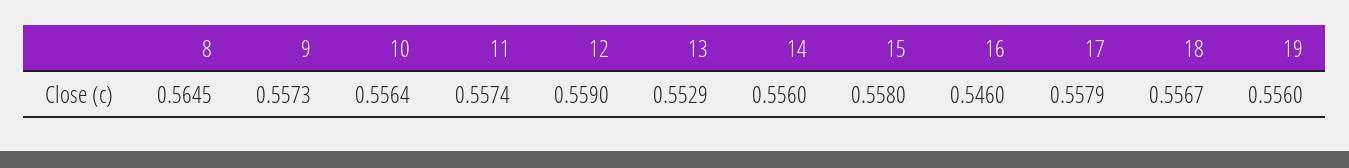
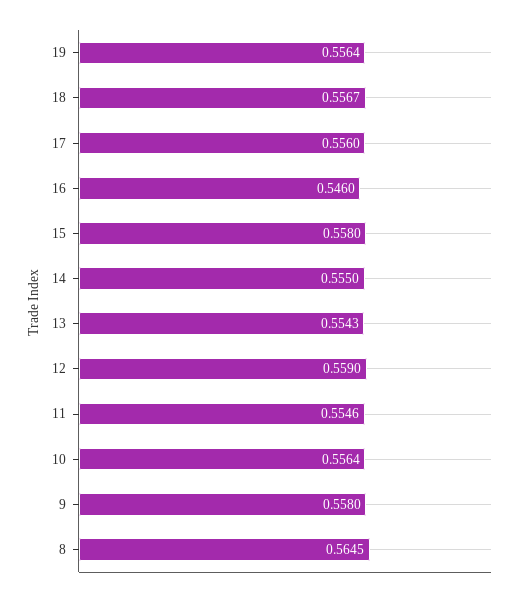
  {
    "8": 0.5645,
-   "9": 0.5573,
+   "9": 0.558,
    "10": 0.5564,
-   "11": 0.5574,
+   "11": 0.5546,
    "12": 0.559,
-   "13": 0.5529,
+   "13": 0.5543,
-   "14": 0.556,
+   "14": 0.555,
    "15": 0.558,
    "16": 0.546,
-   "17": 0.5579,
+   "17": 0.556,
    "18": 0.5567,
-   "19": 0.556
+   "19": 0.5564
  }

